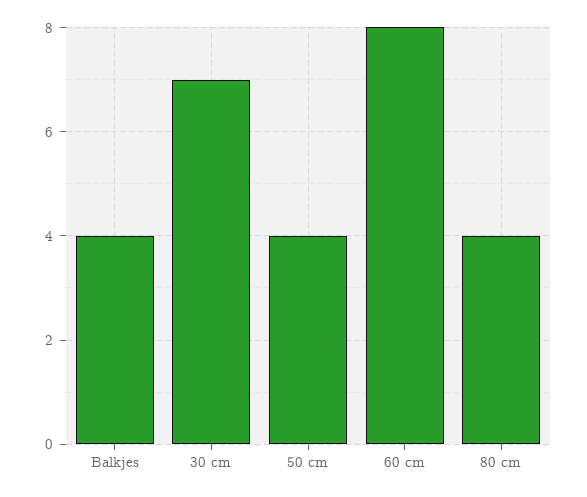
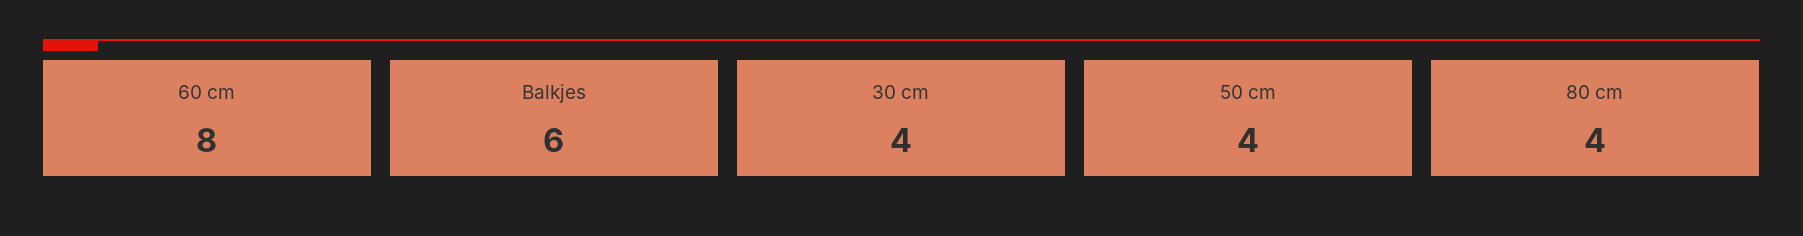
  {
-   "Balkjes": 4,
+   "Balkjes": 6,
-   "30 cm": 7,
+   "30 cm": 4,
    "50 cm": 4,
    "60 cm": 8,
    "80 cm": 4
  }

